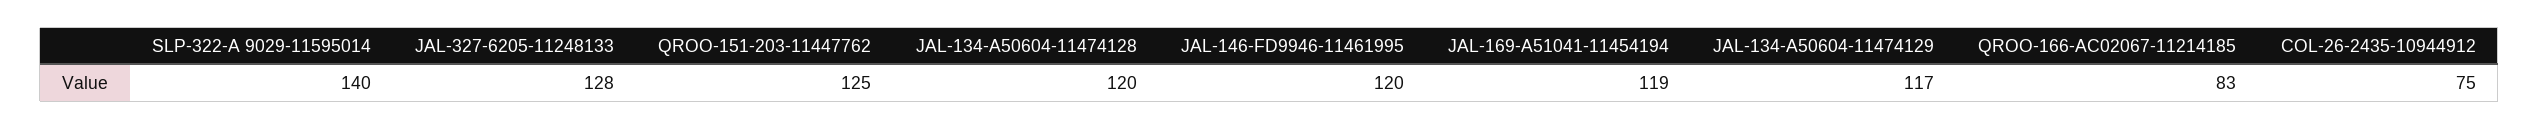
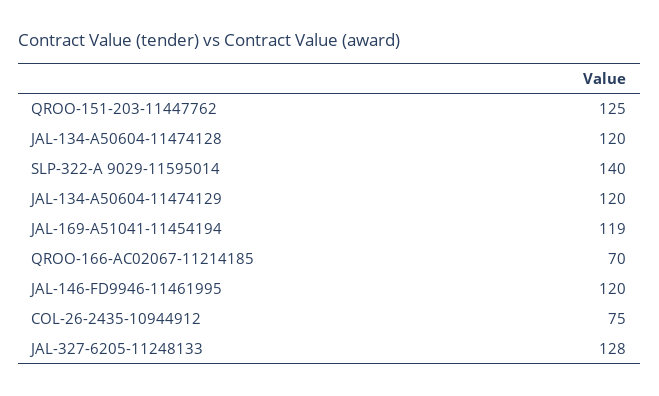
  {
    "SLP-322-A 9029-11595014": 140,
    "JAL-327-6205-11248133": 128,
    "QROO-151-203-11447762": 125,
    "JAL-134-A50604-11474128": 120,
    "JAL-146-FD9946-11461995": 120,
    "JAL-169-A51041-11454194": 119,
-   "JAL-134-A50604-11474129": 117,
+   "JAL-134-A50604-11474129": 120,
-   "QROO-166-AC02067-11214185": 83,
+   "QROO-166-AC02067-11214185": 70,
    "COL-26-2435-10944912": 75
  }

